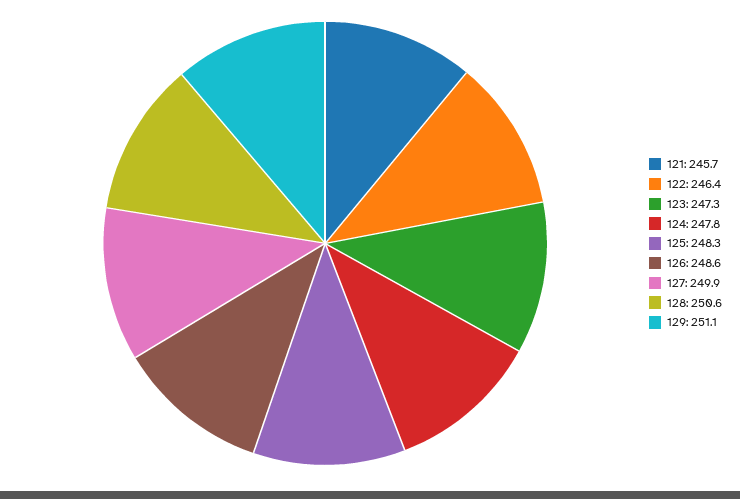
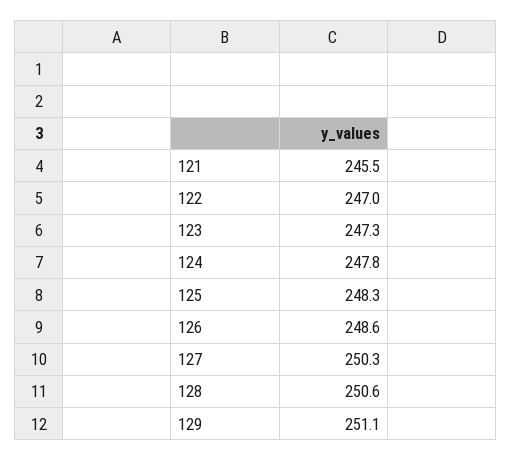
  {
-   "121": 245.7,
+   "121": 245.5,
-   "122": 246.4,
+   "122": 247,
    "123": 247.3,
    "124": 247.8,
    "125": 248.3,
    "126": 248.6,
-   "127": 249.9,
+   "127": 250.3,
    "128": 250.6,
    "129": 251.1
  }

